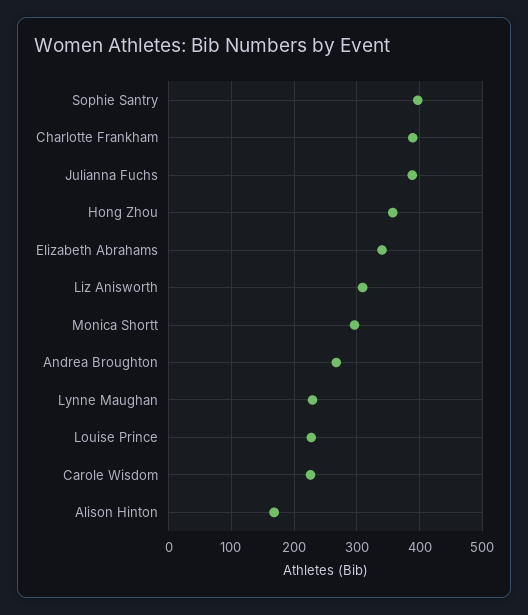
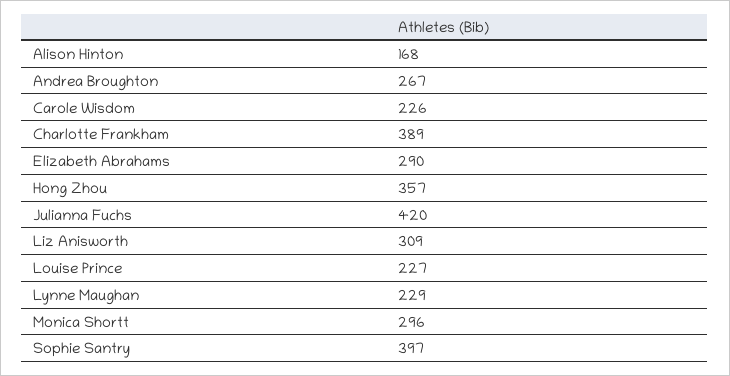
  {
    "Sophie Santry": 397,
    "Charlotte Frankham": 389,
-   "Julianna Fuchs": 390,
+   "Julianna Fuchs": 420,
    "Hong Zhou": 357,
-   "Elizabeth Abrahams": 340,
+   "Elizabeth Abrahams": 290,
    "Liz Anisworth": 309,
    "Monica Shortt": 296,
    "Andrea Broughton": 267,
    "Lynne Maughan": 229,
    "Louise Prince": 227,
    "Carole Wisdom": 226,
    "Alison Hinton": 168
  }

